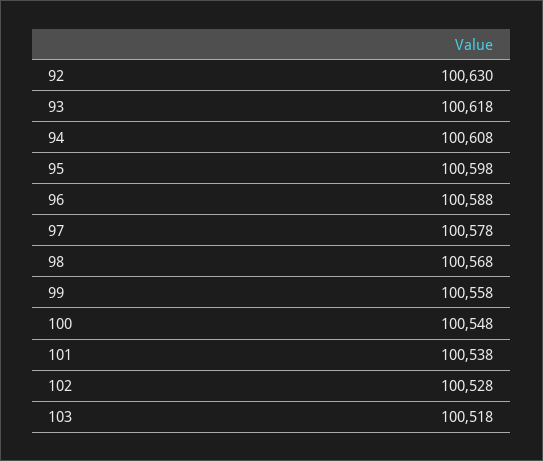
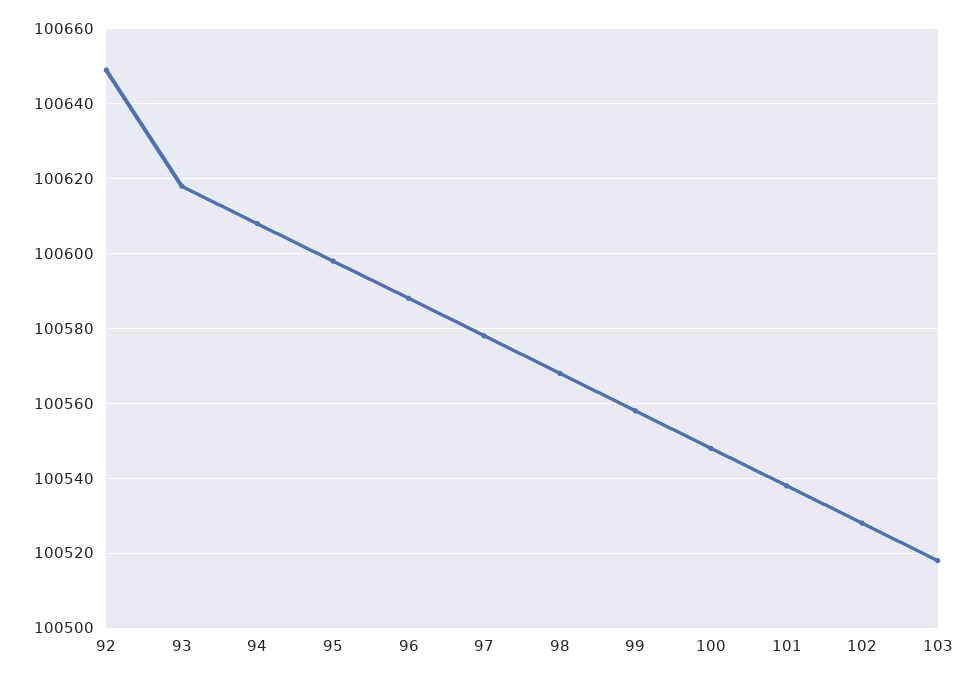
  {
-   "92": 100630,
+   "92": 100650,
    "93": 100618,
    "94": 100608,
    "95": 100598,
    "96": 100588,
    "97": 100578,
    "98": 100568,
    "99": 100558,
    "100": 100548,
    "101": 100538,
    "102": 100528,
    "103": 100518
  }

